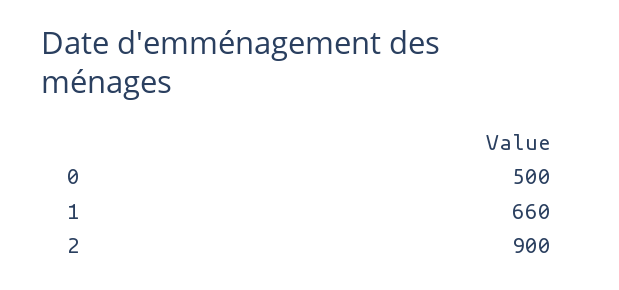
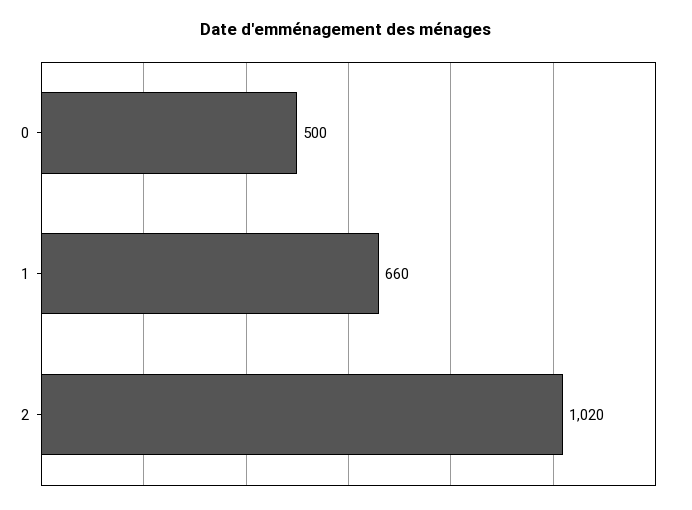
  {
    "0": 500,
    "1": 660,
-   "2": 900
+   "2": 1020
  }

